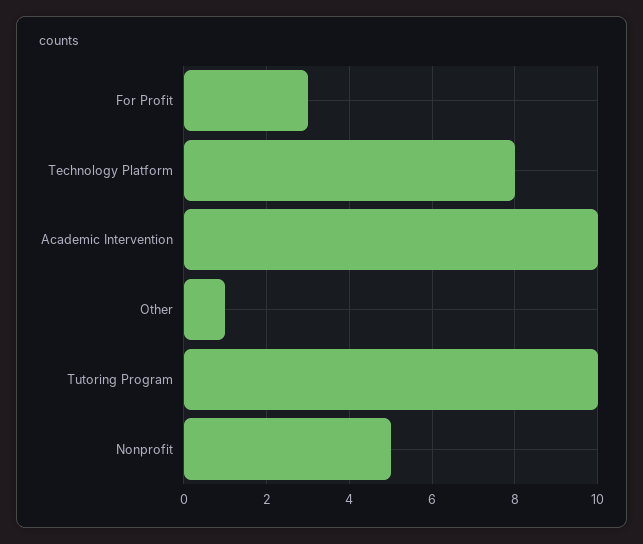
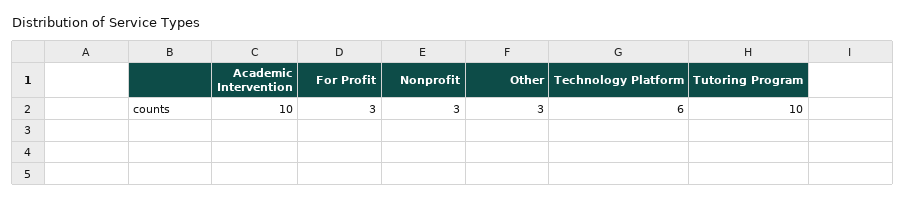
  {
    "For Profit": 3,
-   "Technology Platform": 8,
+   "Technology Platform": 6,
    "Academic Intervention": 10,
-   "Other": 1,
+   "Other": 3,
    "Tutoring Program": 10,
-   "Nonprofit": 5
+   "Nonprofit": 3
  }

